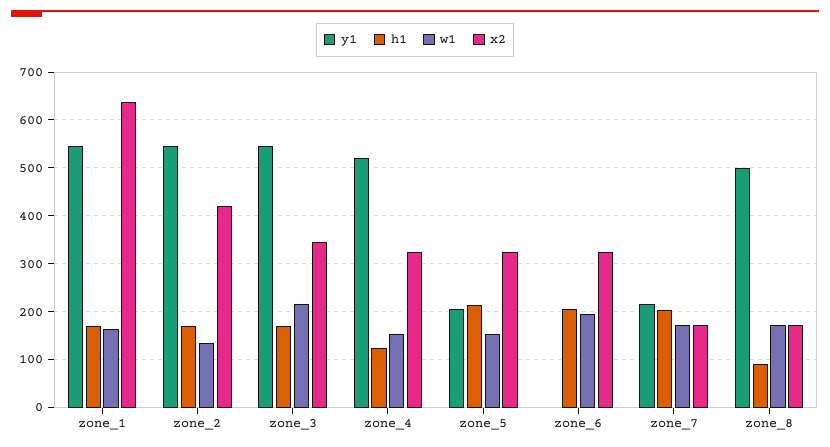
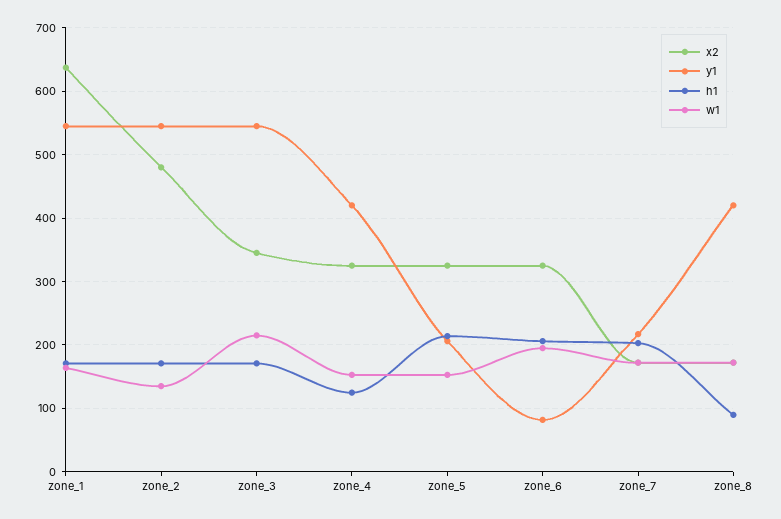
  {
    "y1": {
      "zone_1": 550,
      "zone_2": 550,
      "zone_3": 550,
-     "zone_4": 520,
+     "zone_4": 420,
      "zone_5": 210,
-     "zone_6": 0,
+     "zone_6": 80,
      "zone_7": 220,
-     "zone_8": 500
+     "zone_8": 420
    },
    "h1": {
      "zone_1": 170,
      "zone_2": 170,
      "zone_3": 170,
      "zone_4": 130,
      "zone_5": 210,
      "zone_6": 210,
      "zone_7": 200,
      "zone_8": 90
    },
    "w1": {
      "zone_1": 160,
      "zone_2": 140,
      "zone_3": 220,
      "zone_4": 150,
      "zone_5": 150,
      "zone_6": 200,
      "zone_7": 170,
      "zone_8": 170
    },
    "x2": {
      "zone_1": 640,
-     "zone_2": 420,
+     "zone_2": 480,
      "zone_3": 350,
      "zone_4": 330,
      "zone_5": 330,
      "zone_6": 330,
      "zone_7": 170,
      "zone_8": 170
    }
  }

